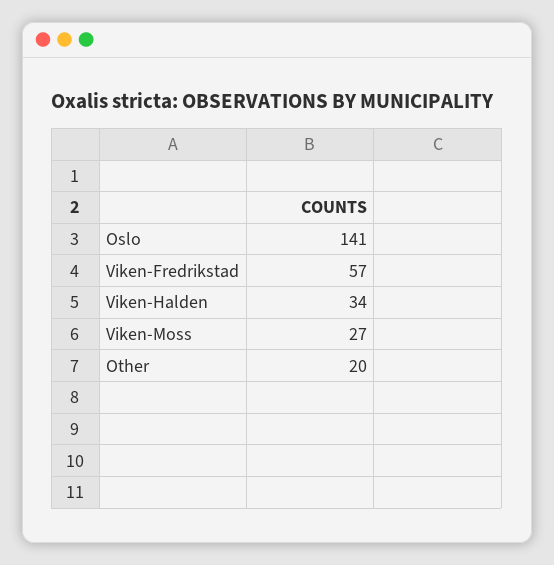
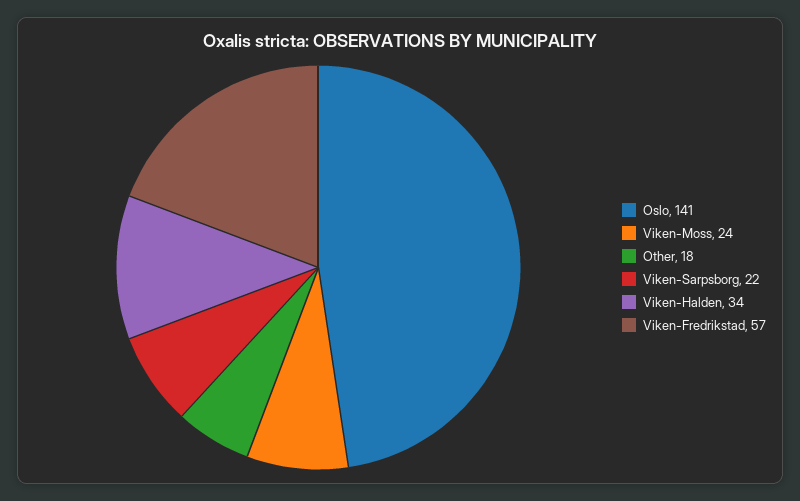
  {
    "Oslo": 141,
    "Viken-Fredrikstad": 57,
    "Viken-Halden": 34,
-   "Viken-Moss": 27,
+   "Viken-Moss": 24,
-   "Other": 20
+   "Other": 18,
+   "Viken-Sarpsborg": 22
  }

